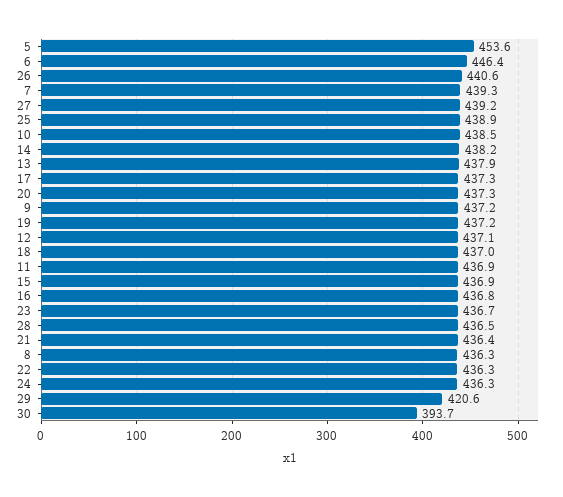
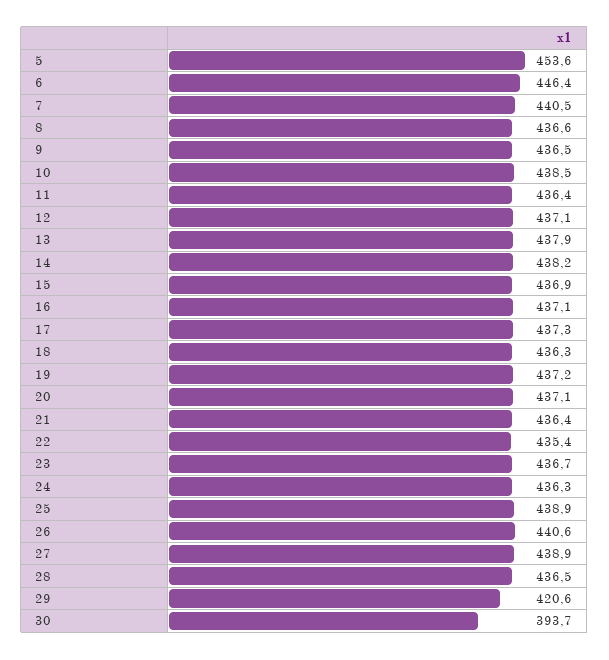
  {
    "5": 453.6,
    "6": 446.4,
    "26": 440.6,
-   "7": 439.3,
+   "7": 440.5,
-   "27": 439.2,
+   "27": 438.9,
    "25": 438.9,
    "10": 438.5,
    "14": 438.2,
    "13": 437.9,
    "17": 437.3,
-   "20": 437.3,
+   "20": 437.1,
-   "9": 437.2,
+   "9": 436.5,
    "19": 437.2,
    "12": 437.1,
-   "18": 437,
+   "18": 436.3,
-   "11": 436.9,
+   "11": 436.4,
    "15": 436.9,
-   "16": 436.8,
+   "16": 437.1,
    "23": 436.7,
    "28": 436.5,
    "21": 436.4,
-   "8": 436.3,
+   "8": 436.6,
-   "22": 436.3,
+   "22": 435.4,
    "24": 436.3,
    "29": 420.6,
    "30": 393.7
  }

